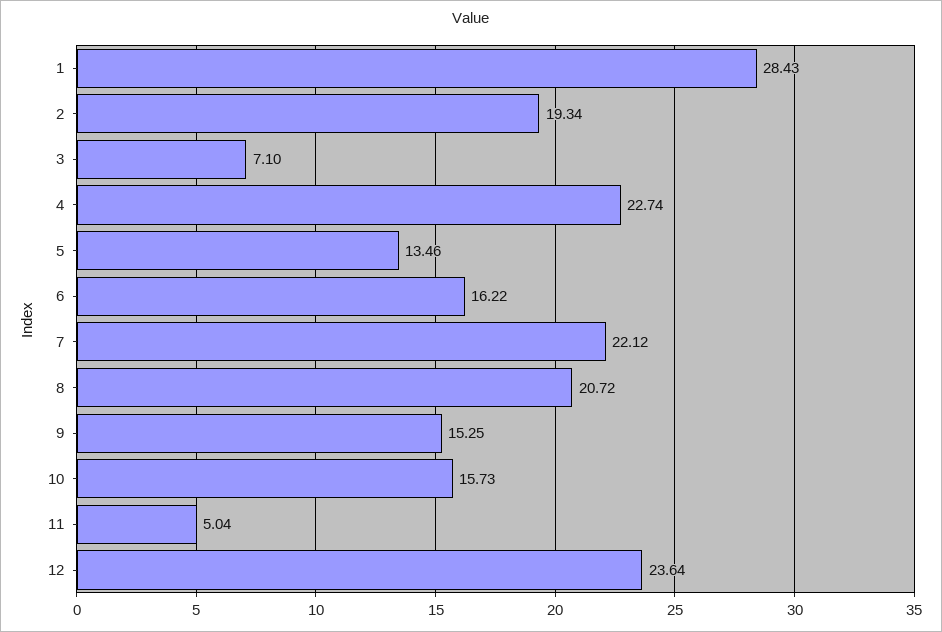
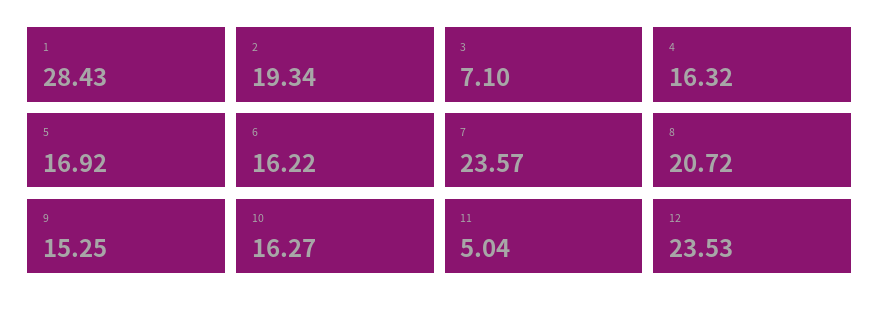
  {
    "1": 28.43,
    "2": 19.34,
    "3": 7.1,
-   "4": 22.74,
+   "4": 16.32,
-   "5": 13.46,
+   "5": 16.92,
    "6": 16.22,
-   "7": 22.12,
+   "7": 23.57,
    "8": 20.72,
    "9": 15.25,
-   "10": 15.73,
+   "10": 16.27,
    "11": 5.04,
-   "12": 23.64
+   "12": 23.53
  }

